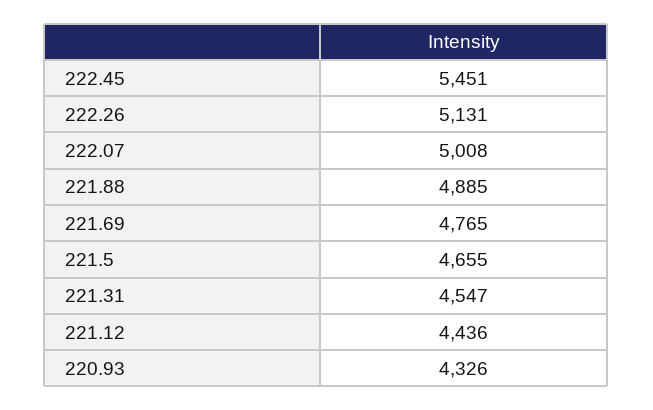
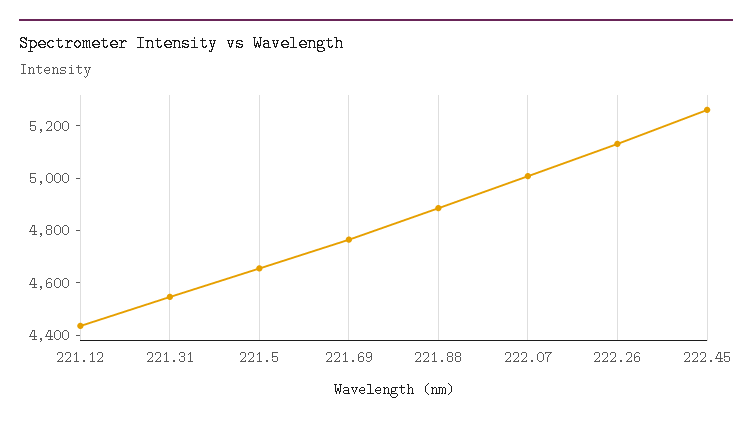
  {
-   "222.45": 5451,
+   "222.45": 5250,
    "222.26": 5131,
    "222.07": 5008,
    "221.88": 4885,
    "221.69": 4765,
    "221.5": 4655,
    "221.31": 4547,
-   "221.12": 4436,
+   "221.12": 4436
-   "220.93": 4326
  }

